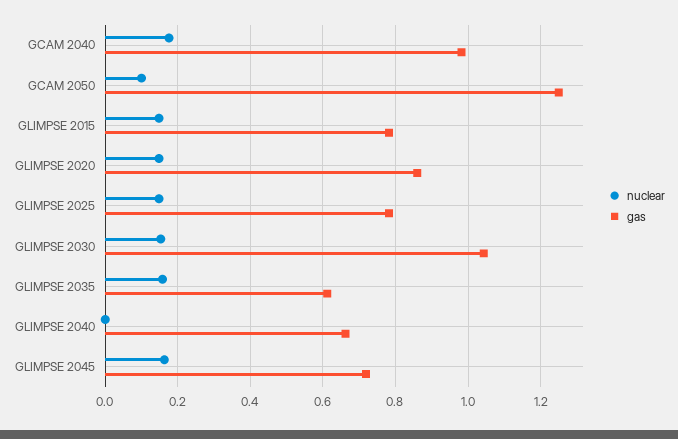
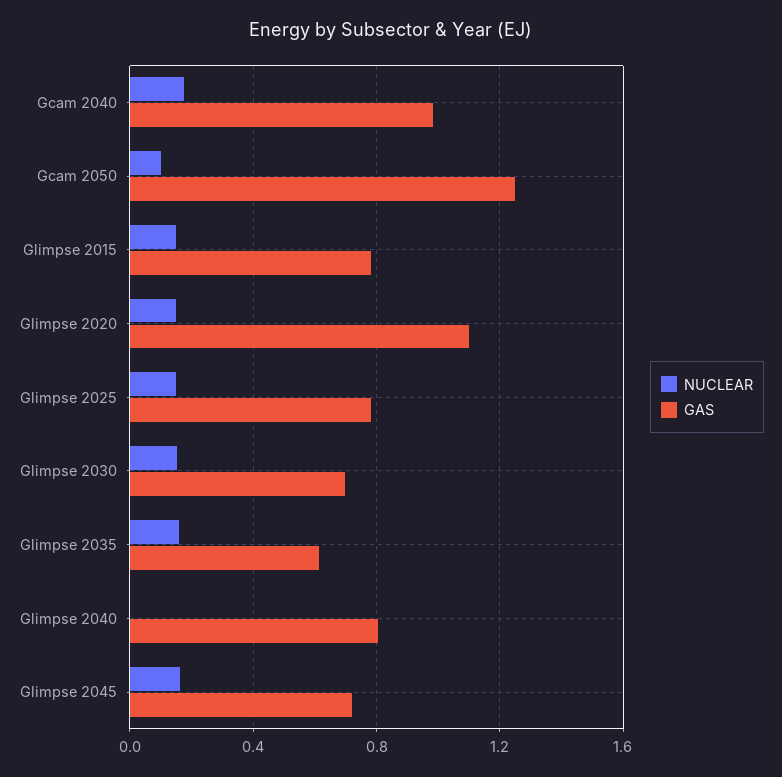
  {
    "nuclear": {
      "GCAM 2040": 0.18,
      "GCAM 2050": 0.1,
      "GLIMPSE 2015": 0.14,
      "GLIMPSE 2020": 0.14,
      "GLIMPSE 2025": 0.14,
      "GLIMPSE 2030": 0.16,
      "GLIMPSE 2035": 0.16,
      "GLIMPSE 2040": 0,
      "GLIMPSE 2045": 0.16
    },
    "gas": {
      "GCAM 2040": 0.98,
      "GCAM 2050": 1.26,
      "GLIMPSE 2015": 0.78,
-     "GLIMPSE 2020": 0.86,
+     "GLIMPSE 2020": 1.1,
      "GLIMPSE 2025": 0.78,
-     "GLIMPSE 2030": 1.04,
+     "GLIMPSE 2030": 0.7,
      "GLIMPSE 2035": 0.62,
-     "GLIMPSE 2040": 0.66,
+     "GLIMPSE 2040": 0.8,
      "GLIMPSE 2045": 0.72
    }
  }

